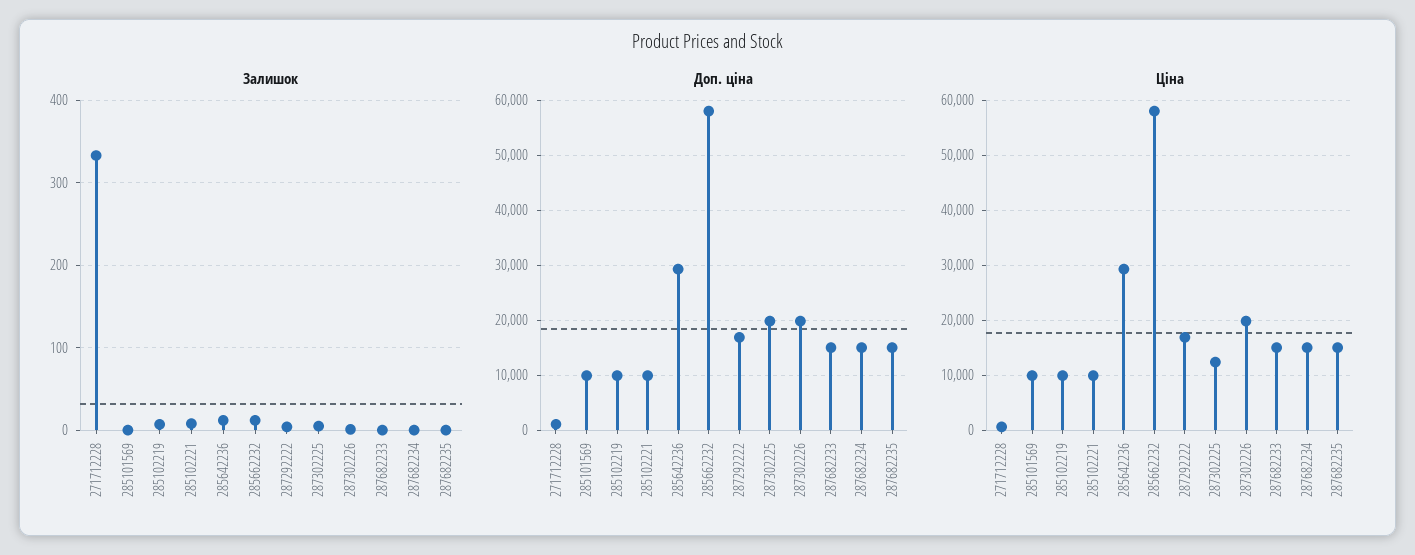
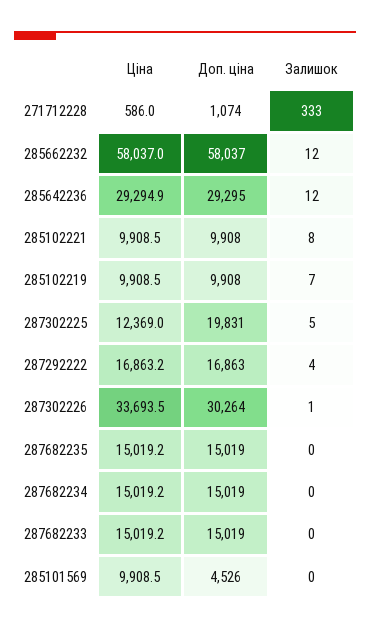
  {
    "Залишок": {
      "271712228": 333,
      "285101569": 0,
      "285102219": 7,
      "285102221": 8,
      "285642236": 12,
      "285662232": 12,
      "287292222": 4,
      "287302225": 5,
      "287302226": 1,
      "287682233": 0,
      "287682234": 0,
      "287682235": 0
    },
    "Доп. ціна": {
      "271712228": 1074,
-     "285101569": 10000,
+     "285101569": 4526,
      "285102219": 9908,
      "285102221": 9908,
      "285642236": 29295,
      "285662232": 58037,
      "287292222": 16863,
      "287302225": 19831,
-     "287302226": 20000,
+     "287302226": 30264,
      "287682233": 15019,
      "287682234": 15019,
      "287682235": 15019
    },
    "Ціна": {
      "271712228": 586,
      "285101569": 9908.5,
      "285102219": 9908.5,
      "285102221": 9908.5,
      "285642236": 29294.9,
      "285662232": 58037,
      "287292222": 16863.2,
      "287302225": 12369,
-     "287302226": 20000,
+     "287302226": 33693.5,
      "287682233": 15019.2,
      "287682234": 15019.2,
      "287682235": 15019.2
    }
  }

